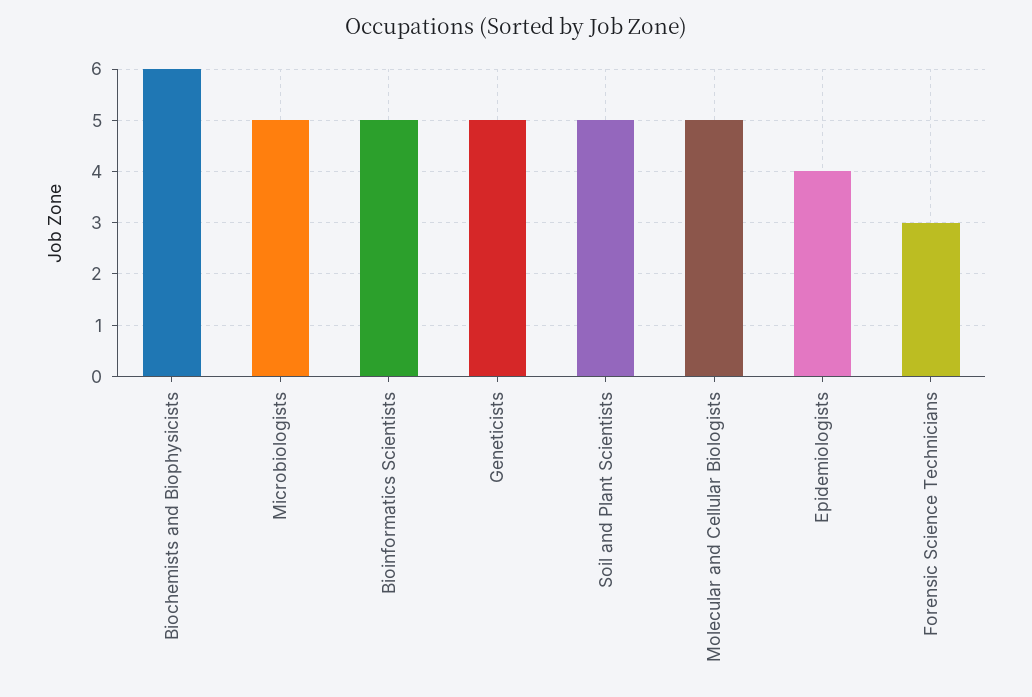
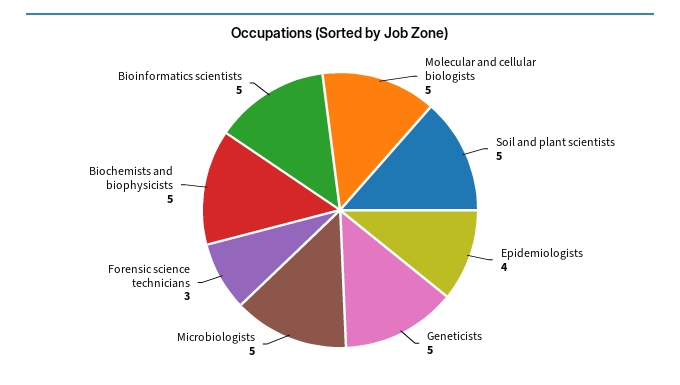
  {
-   "Biochemists and Biophysicists": 6,
+   "Biochemists and Biophysicists": 5,
    "Microbiologists": 5,
    "Bioinformatics Scientists": 5,
    "Geneticists": 5,
    "Soil and Plant Scientists": 5,
    "Molecular and Cellular Biologists": 5,
    "Epidemiologists": 4,
    "Forensic Science Technicians": 3
  }

